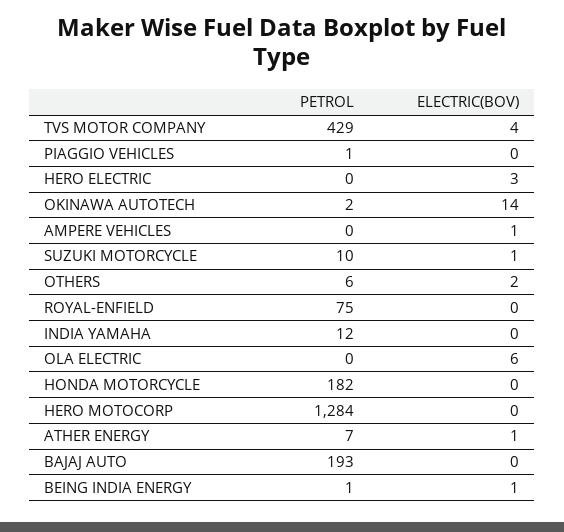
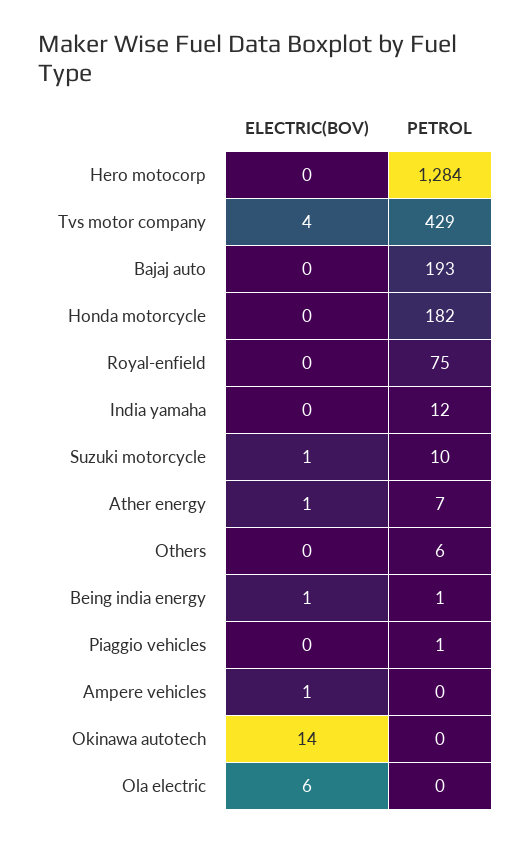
  {
    "PETROL": {
      "TVS MOTOR COMPANY": 429,
      "PIAGGIO VEHICLES": 1,
-     "HERO ELECTRIC": 0,
-     "OKINAWA AUTOTECH": 2,
+     "OKINAWA AUTOTECH": 0,
      "AMPERE VEHICLES": 0,
      "SUZUKI MOTORCYCLE": 10,
      "OTHERS": 6,
      "ROYAL-ENFIELD": 75,
      "INDIA YAMAHA": 12,
      "OLA ELECTRIC": 0,
      "HONDA MOTORCYCLE": 182,
      "HERO MOTOCORP": 1284,
      "ATHER ENERGY": 7,
      "BAJAJ AUTO": 193,
      "BEING INDIA ENERGY": 1
    },
    "ELECTRIC(BOV)": {
      "TVS MOTOR COMPANY": 4,
      "PIAGGIO VEHICLES": 0,
-     "HERO ELECTRIC": 3,
      "OKINAWA AUTOTECH": 14,
      "AMPERE VEHICLES": 1,
      "SUZUKI MOTORCYCLE": 1,
-     "OTHERS": 2,
+     "OTHERS": 0,
      "ROYAL-ENFIELD": 0,
      "INDIA YAMAHA": 0,
      "OLA ELECTRIC": 6,
      "HONDA MOTORCYCLE": 0,
      "HERO MOTOCORP": 0,
      "ATHER ENERGY": 1,
      "BAJAJ AUTO": 0,
      "BEING INDIA ENERGY": 1
    }
  }

